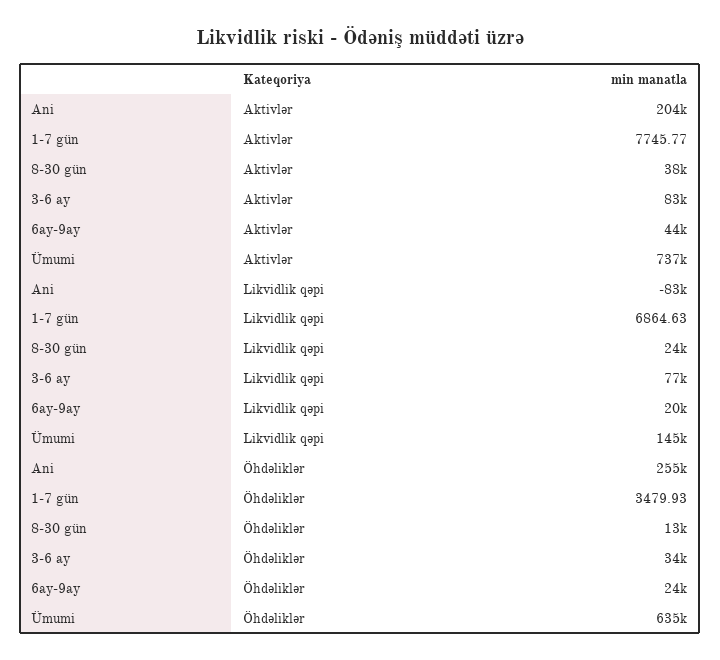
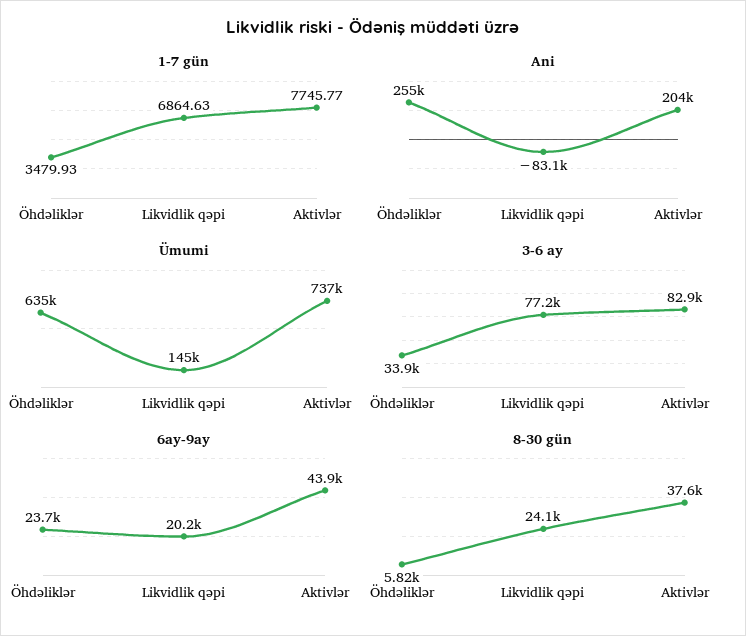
  {
    "Ani": {
      "Aktivlər": 204000,
      "Likvidlik qəpi": -83100,
      "Öhdəliklər": 255000
    },
    "1-7 gün": {
      "Aktivlər": 7745.77,
      "Likvidlik qəpi": 6864.63,
      "Öhdəliklər": 3479.93
    },
    "8-30 gün": {
      "Aktivlər": 37600,
      "Likvidlik qəpi": 24100,
-     "Öhdəliklər": 13000
+     "Öhdəliklər": 5820
    },
    "3-6 ay": {
      "Aktivlər": 82900,
      "Likvidlik qəpi": 77200,
      "Öhdəliklər": 33900
    },
    "6ay-9ay": {
      "Aktivlər": 43900,
      "Likvidlik qəpi": 20200,
      "Öhdəliklər": 23700
    },
    "Ümumi": {
      "Aktivlər": 737000,
      "Likvidlik qəpi": 145000,
      "Öhdəliklər": 635000
    }
  }

